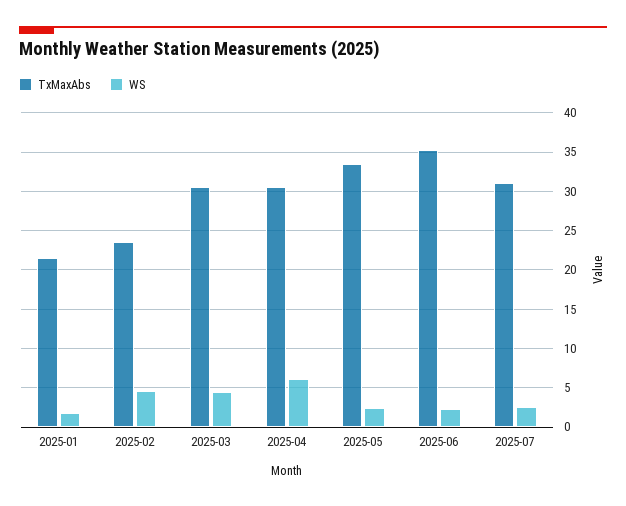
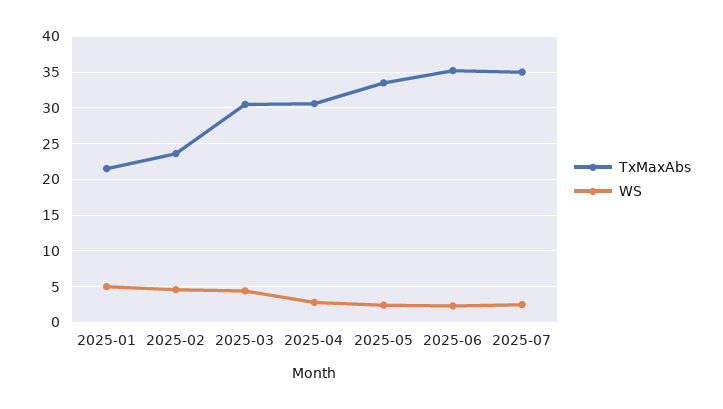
  {
    "TxMaxAbs": {
      "2025-01": 22,
      "2025-02": 24,
      "2025-03": 31,
      "2025-04": 31,
      "2025-05": 34,
      "2025-06": 35,
-     "2025-07": 31
+     "2025-07": 35
    },
    "WS": {
-     "2025-01": 2,
+     "2025-01": 5,
      "2025-02": 5,
      "2025-03": 4,
-     "2025-04": 6,
+     "2025-04": 3,
      "2025-05": 2,
      "2025-06": 2,
      "2025-07": 3
    }
  }

